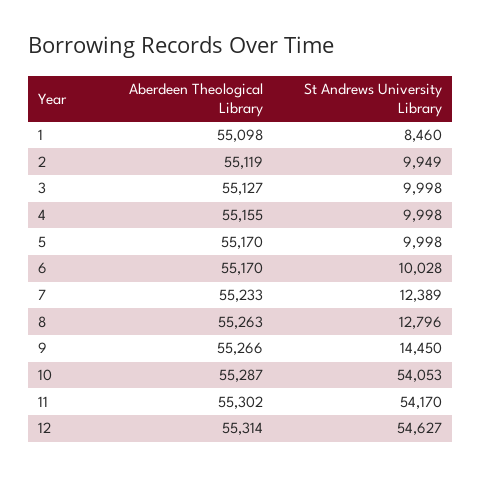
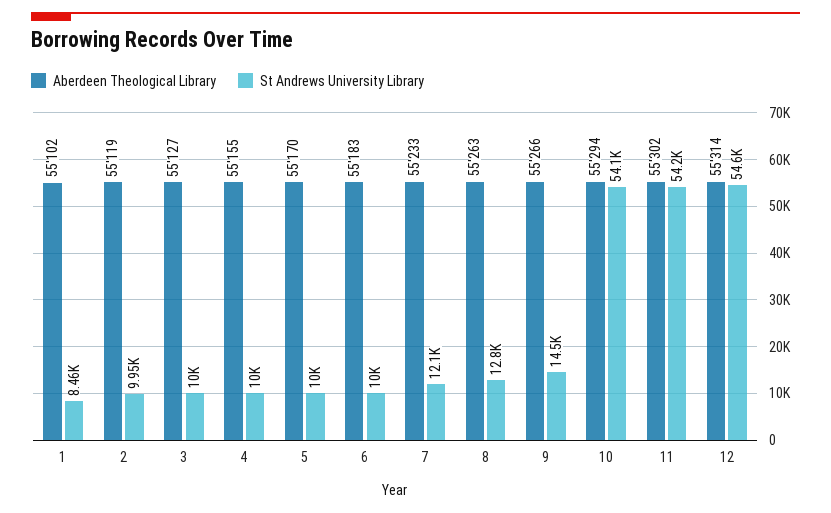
  {
    "Aberdeen Theological Library": {
-     "1": 55098,
+     "1": 55102,
      "2": 55119,
      "3": 55127,
      "4": 55155,
      "5": 55170,
-     "6": 55170,
+     "6": 55183,
      "7": 55233,
      "8": 55263,
      "9": 55266,
-     "10": 55287,
+     "10": 55294,
      "11": 55302,
      "12": 55314
    },
    "St Andrews University Library": {
      "1": 8460,
      "2": 9949,
      "3": 9998,
      "4": 9998,
      "5": 9998,
      "6": 10028,
-     "7": 12389,
+     "7": 12100,
      "8": 12796,
      "9": 14450,
      "10": 54053,
      "11": 54170,
      "12": 54627
    }
  }

